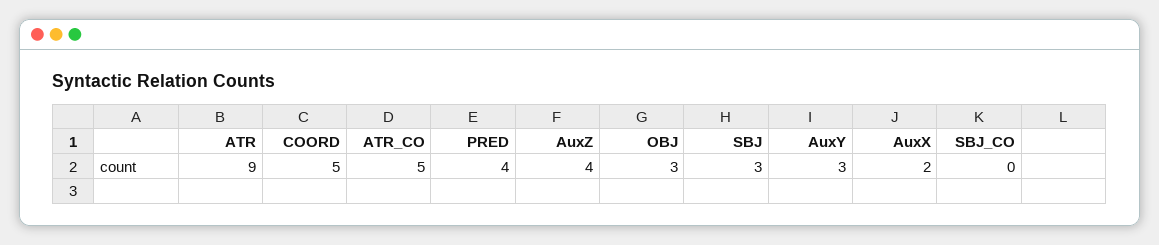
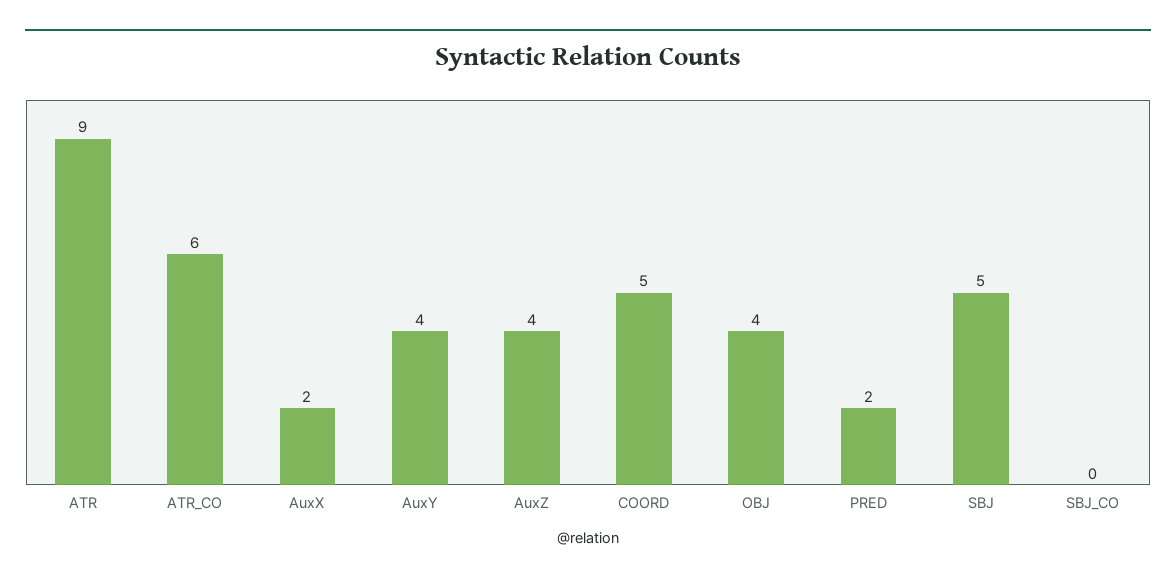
  {
    "ATR": 9,
    "COORD": 5,
-   "ATR_CO": 5,
+   "ATR_CO": 6,
-   "PRED": 4,
+   "PRED": 2,
    "AuxZ": 4,
-   "OBJ": 3,
+   "OBJ": 4,
-   "SBJ": 3,
+   "SBJ": 5,
-   "AuxY": 3,
+   "AuxY": 4,
    "AuxX": 2,
    "SBJ_CO": 0
  }

